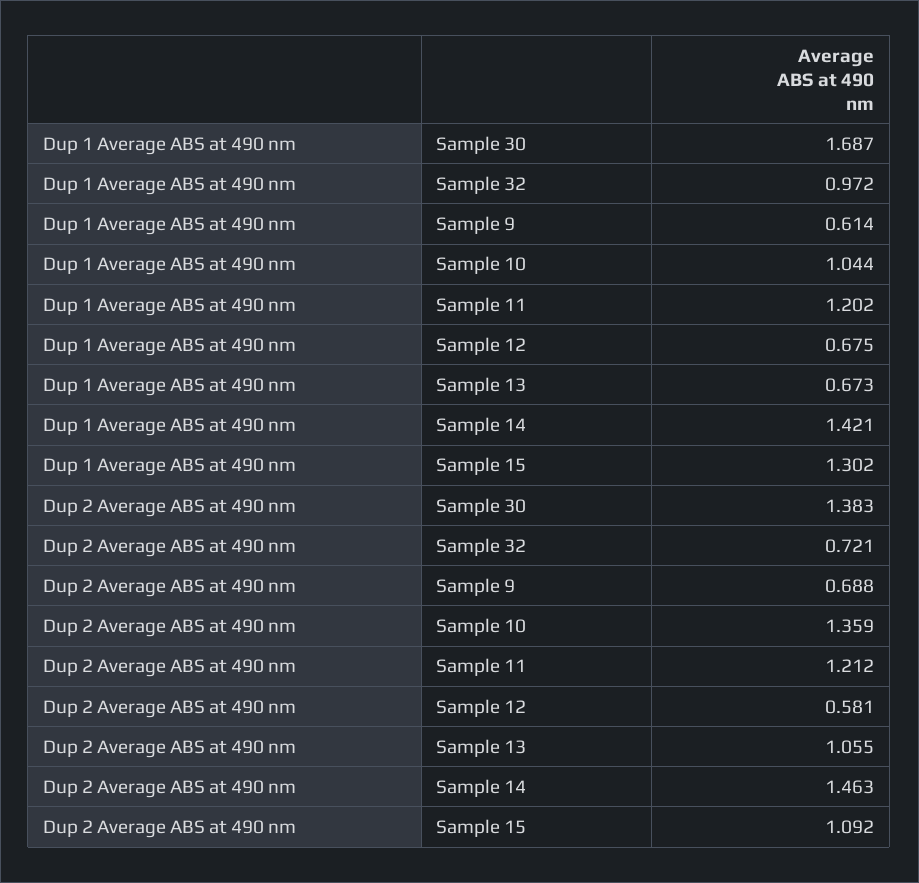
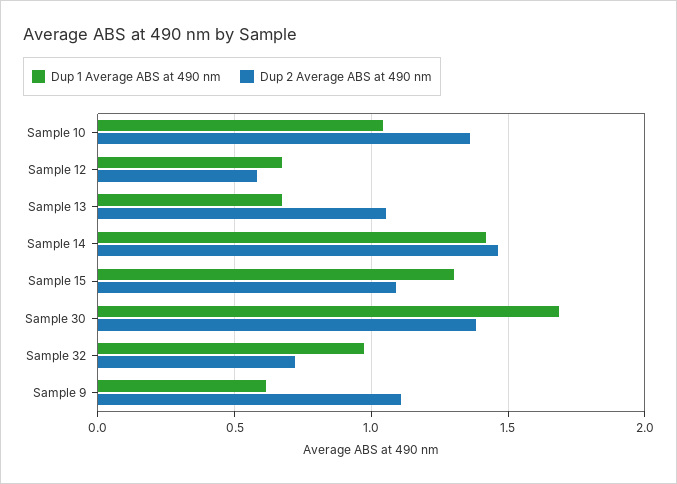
  {
    "Dup 1 Average ABS at 490 nm": {
      "Sample 30": 1.687,
      "Sample 32": 0.972,
      "Sample 9": 0.614,
      "Sample 10": 1.044,
-     "Sample 11": 1.202,
      "Sample 12": 0.675,
      "Sample 13": 0.673,
      "Sample 14": 1.421,
      "Sample 15": 1.302
    },
    "Dup 2 Average ABS at 490 nm": {
      "Sample 30": 1.383,
      "Sample 32": 0.721,
-     "Sample 9": 0.688,
+     "Sample 9": 1.1,
      "Sample 10": 1.359,
-     "Sample 11": 1.212,
      "Sample 12": 0.581,
      "Sample 13": 1.055,
      "Sample 14": 1.463,
      "Sample 15": 1.092
    }
  }

